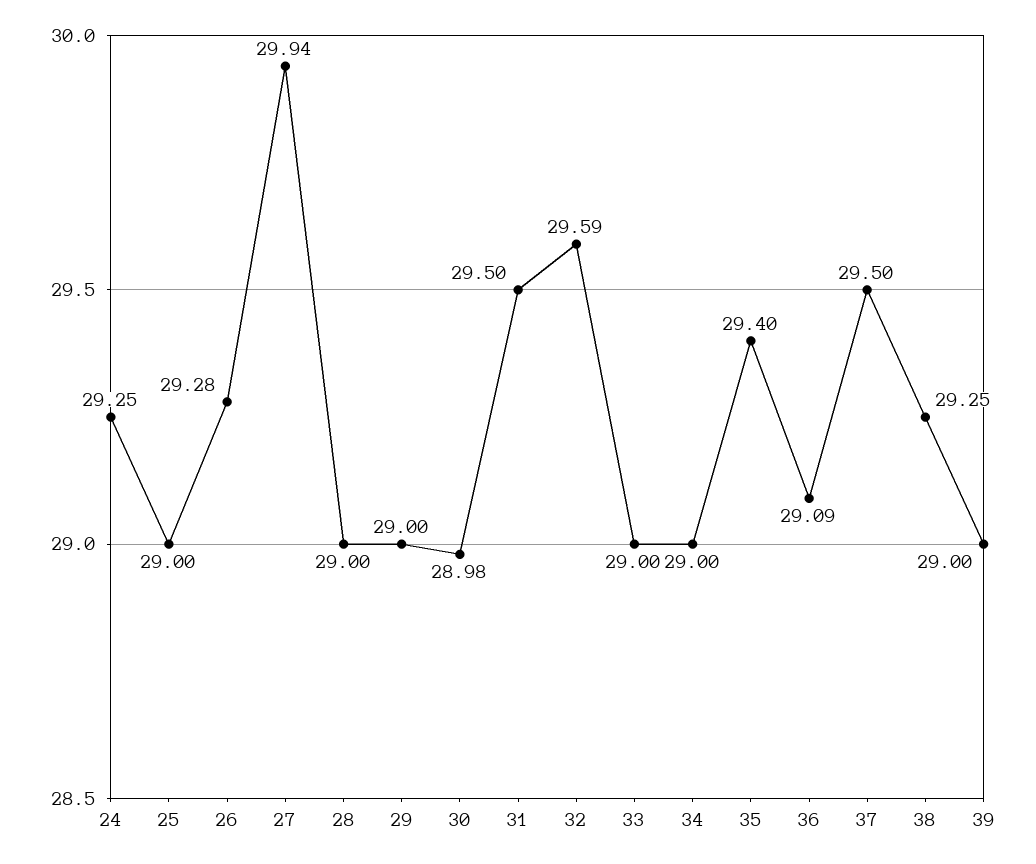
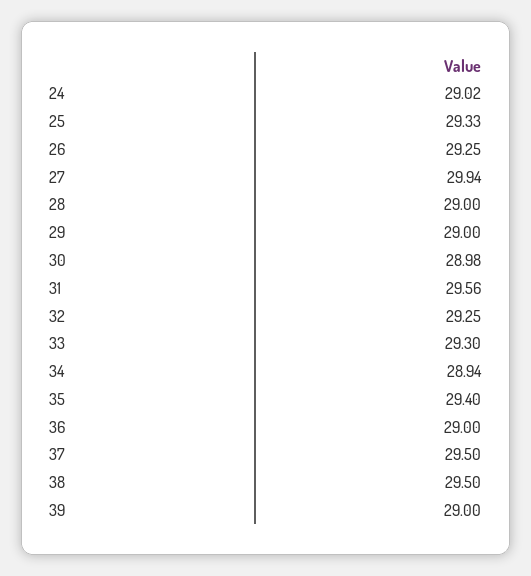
  {
-   "24": 29.25,
+   "24": 29.02,
-   "25": 29,
+   "25": 29.33,
-   "26": 29.28,
+   "26": 29.25,
    "27": 29.94,
    "28": 29,
    "29": 29,
    "30": 28.98,
-   "31": 29.5,
+   "31": 29.56,
-   "32": 29.59,
+   "32": 29.25,
-   "33": 29,
+   "33": 29.3,
-   "34": 29,
+   "34": 28.94,
    "35": 29.4,
-   "36": 29.09,
+   "36": 29,
    "37": 29.5,
-   "38": 29.25,
+   "38": 29.5,
    "39": 29
  }

